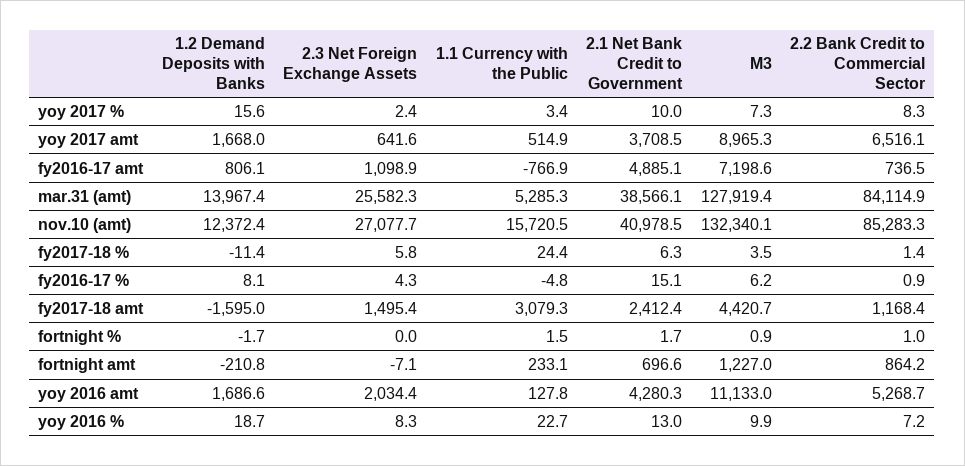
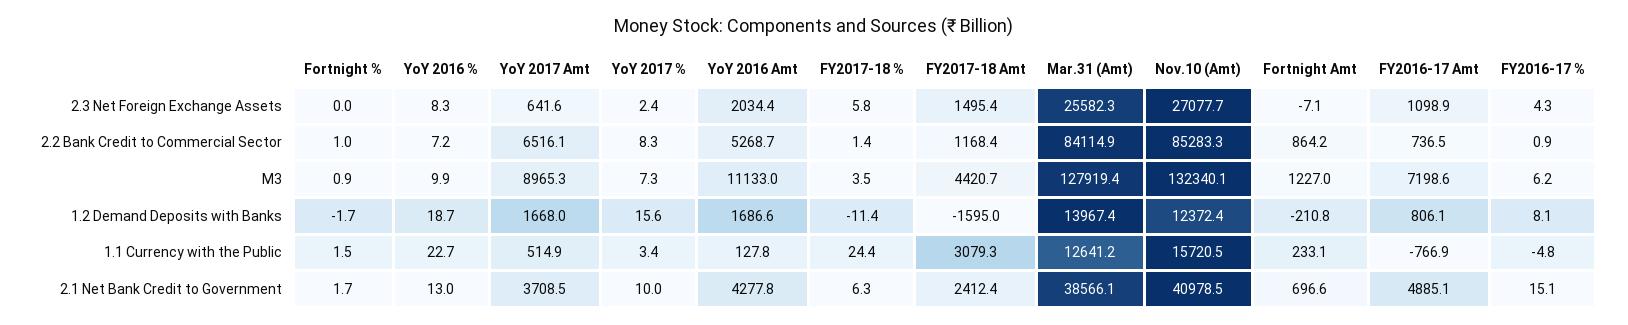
  {
    "1.2 Demand Deposits with Banks": {
      "yoy 2017 %": 15.6,
      "yoy 2017 amt": 1668,
      "fy2016-17 amt": 806.1,
      "mar.31 (amt)": 13967.4,
      "nov.10 (amt)": 12372.4,
      "fy2017-18 %": -11.4,
      "fy2016-17 %": 8.1,
      "fy2017-18 amt": -1595,
      "fortnight %": -1.7,
      "fortnight amt": -210.8,
      "yoy 2016 amt": 1686.6,
      "yoy 2016 %": 18.7
    },
    "2.3 Net Foreign Exchange Assets": {
      "yoy 2017 %": 2.4,
      "yoy 2017 amt": 641.6,
      "fy2016-17 amt": 1098.9,
      "mar.31 (amt)": 25582.3,
      "nov.10 (amt)": 27077.7,
      "fy2017-18 %": 5.8,
      "fy2016-17 %": 4.3,
      "fy2017-18 amt": 1495.4,
      "fortnight %": 0,
      "fortnight amt": -7.1,
      "yoy 2016 amt": 2034.4,
      "yoy 2016 %": 8.3
    },
    "1.1 Currency with the Public": {
      "yoy 2017 %": 3.4,
      "yoy 2017 amt": 514.9,
      "fy2016-17 amt": -766.9,
-     "mar.31 (amt)": 5285.3,
+     "mar.31 (amt)": 12641.2,
      "nov.10 (amt)": 15720.5,
      "fy2017-18 %": 24.4,
      "fy2016-17 %": -4.8,
      "fy2017-18 amt": 3079.3,
      "fortnight %": 1.5,
      "fortnight amt": 233.1,
      "yoy 2016 amt": 127.8,
      "yoy 2016 %": 22.7
    },
    "2.1 Net Bank Credit to Government": {
      "yoy 2017 %": 10,
      "yoy 2017 amt": 3708.5,
      "fy2016-17 amt": 4885.1,
      "mar.31 (amt)": 38566.1,
      "nov.10 (amt)": 40978.5,
      "fy2017-18 %": 6.3,
      "fy2016-17 %": 15.1,
      "fy2017-18 amt": 2412.4,
      "fortnight %": 1.7,
      "fortnight amt": 696.6,
-     "yoy 2016 amt": 4280.3,
+     "yoy 2016 amt": 4277.8,
      "yoy 2016 %": 13
    },
    "M3": {
      "yoy 2017 %": 7.3,
      "yoy 2017 amt": 8965.3,
      "fy2016-17 amt": 7198.6,
      "mar.31 (amt)": 127919.4,
      "nov.10 (amt)": 132340.1,
      "fy2017-18 %": 3.5,
      "fy2016-17 %": 6.2,
      "fy2017-18 amt": 4420.7,
      "fortnight %": 0.9,
      "fortnight amt": 1227,
      "yoy 2016 amt": 11133,
      "yoy 2016 %": 9.9
    },
    "2.2 Bank Credit to Commercial Sector": {
      "yoy 2017 %": 8.3,
      "yoy 2017 amt": 6516.1,
      "fy2016-17 amt": 736.5,
      "mar.31 (amt)": 84114.9,
      "nov.10 (amt)": 85283.3,
      "fy2017-18 %": 1.4,
      "fy2016-17 %": 0.9,
      "fy2017-18 amt": 1168.4,
      "fortnight %": 1,
      "fortnight amt": 864.2,
      "yoy 2016 amt": 5268.7,
      "yoy 2016 %": 7.2
    }
  }

